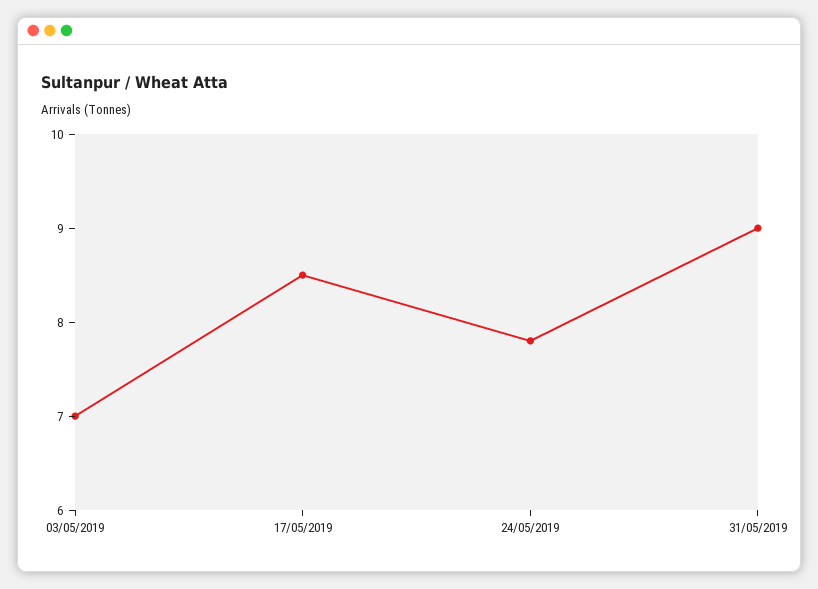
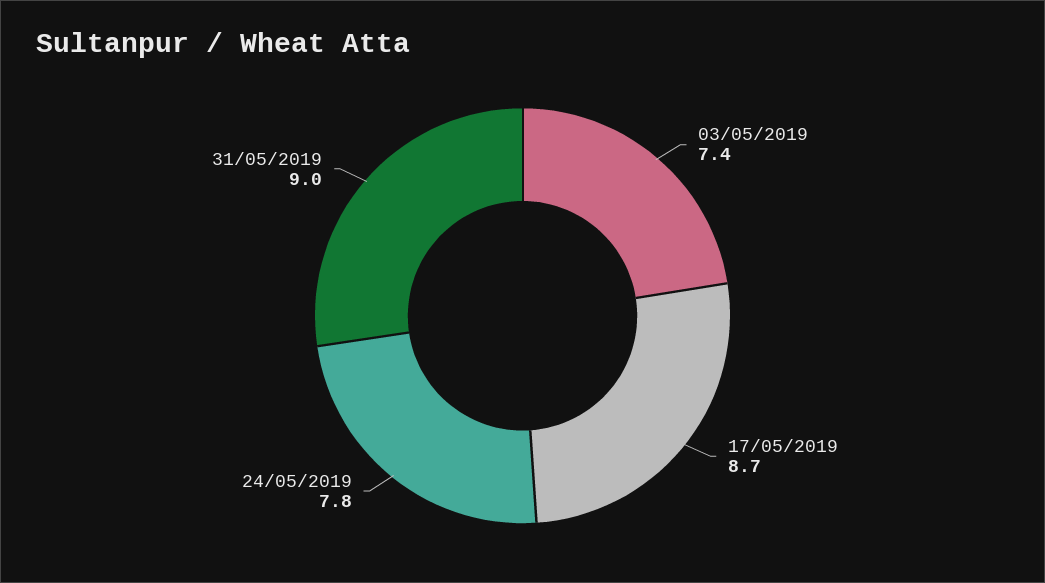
  {
-   "03/05/2019": 7,
+   "03/05/2019": 7.4,
-   "17/05/2019": 8.5,
+   "17/05/2019": 8.7,
    "24/05/2019": 7.8,
    "31/05/2019": 9
  }

